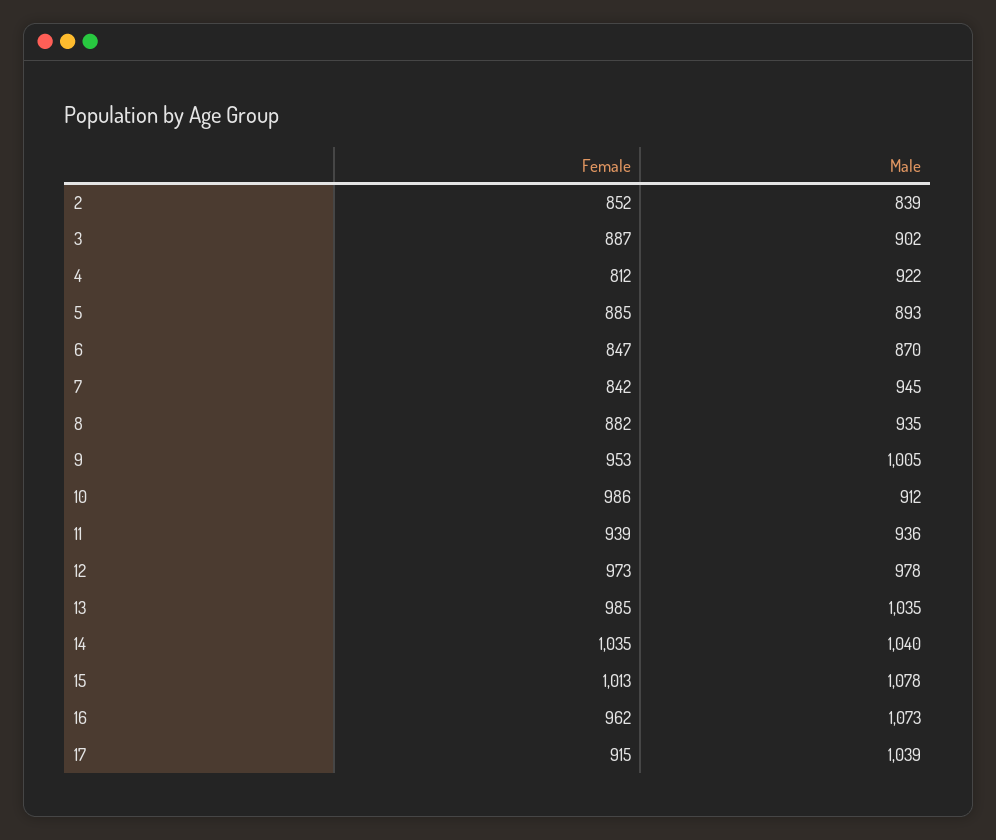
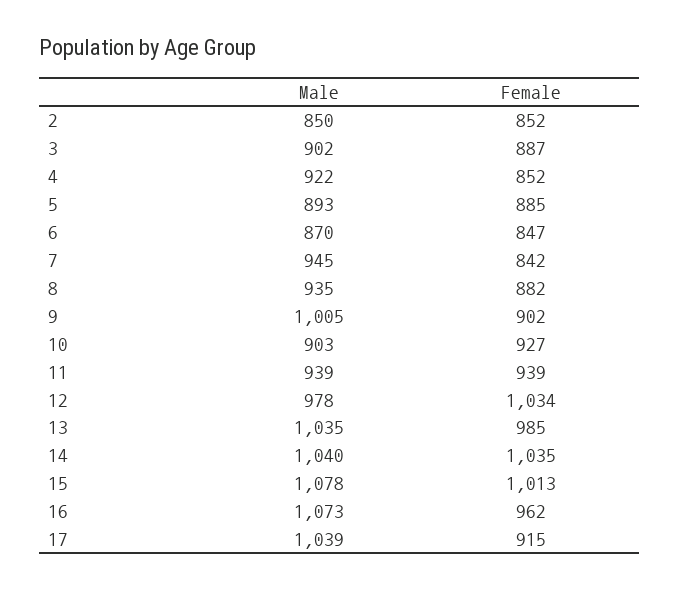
  {
    "Female": {
      "2": 852,
      "3": 887,
-     "4": 812,
+     "4": 852,
      "5": 885,
      "6": 847,
      "7": 842,
      "8": 882,
-     "9": 953,
+     "9": 902,
-     "10": 986,
+     "10": 927,
      "11": 939,
-     "12": 973,
+     "12": 1034,
      "13": 985,
      "14": 1035,
      "15": 1013,
      "16": 962,
      "17": 915
    },
    "Male": {
-     "2": 839,
+     "2": 850,
      "3": 902,
      "4": 922,
      "5": 893,
      "6": 870,
      "7": 945,
      "8": 935,
      "9": 1005,
-     "10": 912,
+     "10": 903,
-     "11": 936,
+     "11": 939,
      "12": 978,
      "13": 1035,
      "14": 1040,
      "15": 1078,
      "16": 1073,
      "17": 1039
    }
  }

